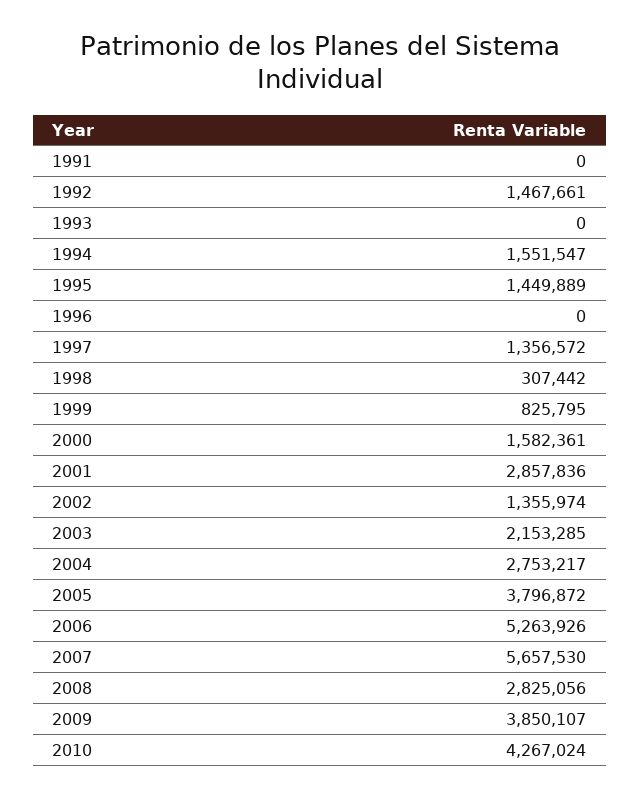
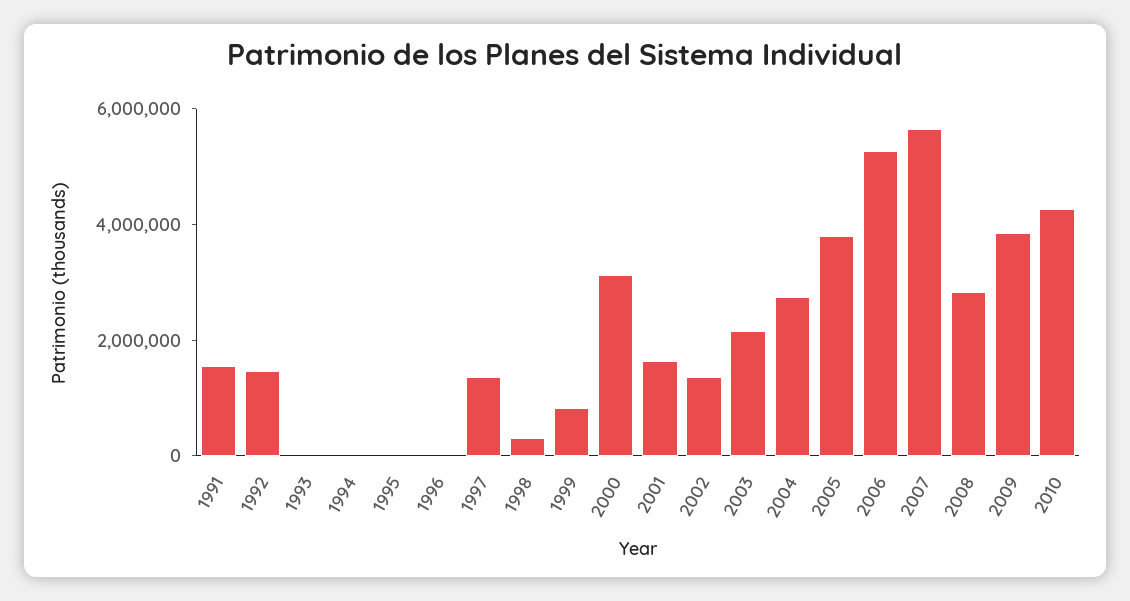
  {
-   "1991": 0,
+   "1991": 1500000,
    "1992": 1467661,
    "1993": 0,
-   "1994": 1551547,
+   "1994": 0,
-   "1995": 1449889,
+   "1995": 0,
    "1996": 0,
    "1997": 1356572,
    "1998": 307442,
    "1999": 825795,
-   "2000": 1582361,
+   "2000": 3000000,
-   "2001": 2857836,
+   "2001": 1500000,
    "2002": 1355974,
    "2003": 2153285,
    "2004": 2753217,
    "2005": 3796872,
    "2006": 5263926,
    "2007": 5657530,
    "2008": 2825056,
    "2009": 3850107,
    "2010": 4267024
  }

